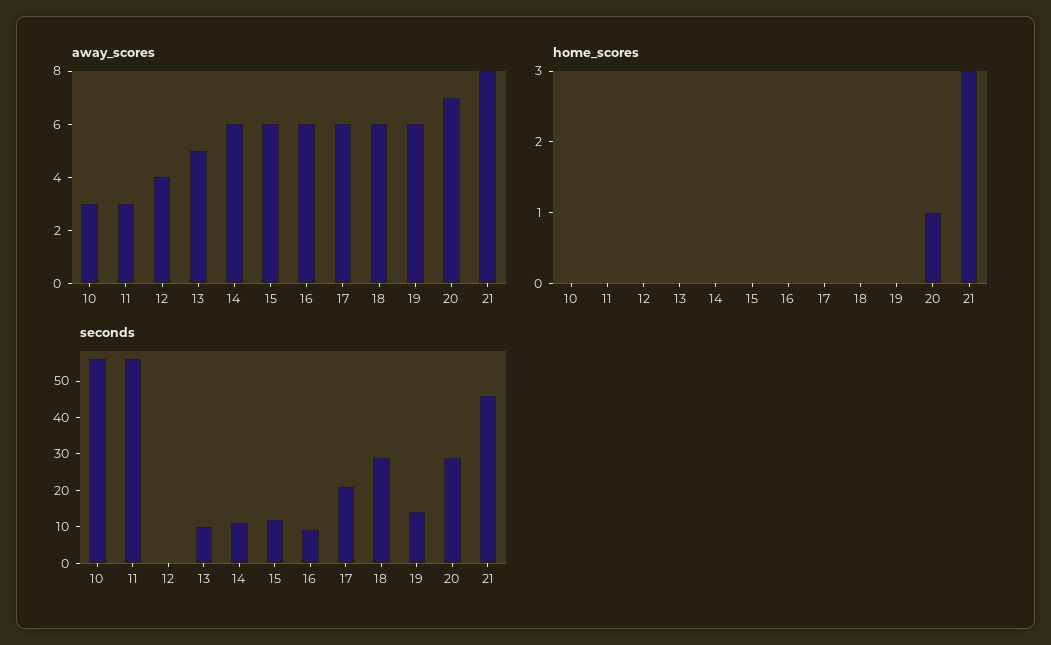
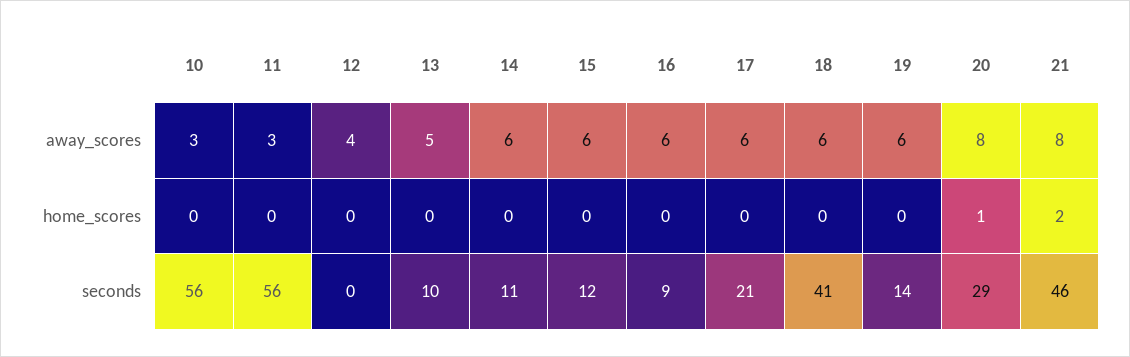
  {
    "away_scores": {
      "10": 3,
      "11": 3,
      "12": 4,
      "13": 5,
      "14": 6,
      "15": 6,
      "16": 6,
      "17": 6,
      "18": 6,
      "19": 6,
-     "20": 7,
+     "20": 8,
      "21": 8
    },
    "home_scores": {
      "10": 0,
      "11": 0,
      "12": 0,
      "13": 0,
      "14": 0,
      "15": 0,
      "16": 0,
      "17": 0,
      "18": 0,
      "19": 0,
      "20": 1,
-     "21": 3
+     "21": 2
    },
    "seconds": {
      "10": 56,
      "11": 56,
      "12": 0,
      "13": 10,
      "14": 11,
      "15": 12,
      "16": 9,
      "17": 21,
-     "18": 30,
+     "18": 41,
      "19": 14,
      "20": 29,
      "21": 46
    }
  }

